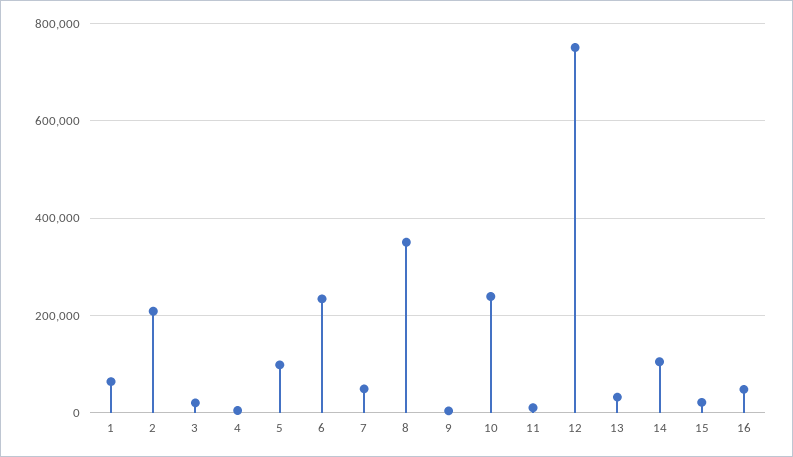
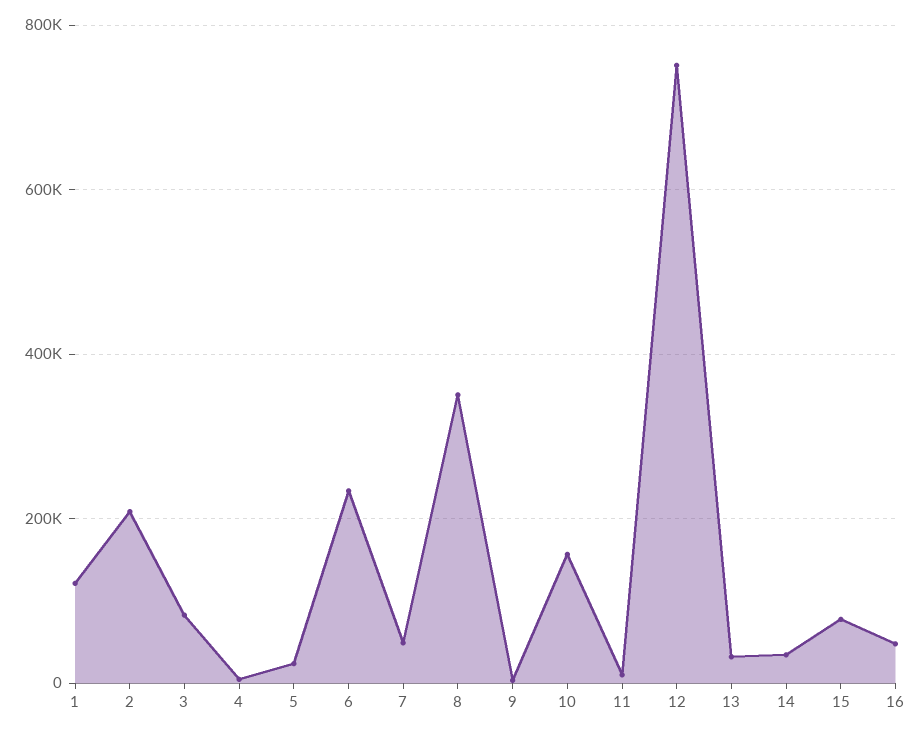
  {
-   "1": 60000,
+   "1": 120000,
    "2": 200000,
-   "3": 20000,
+   "3": 80000,
    "4": 0,
-   "5": 100000,
+   "5": 20000,
    "6": 240000,
    "7": 40000,
    "8": 360000,
    "9": 0,
-   "10": 240000,
+   "10": 160000,
    "11": 20000,
    "12": 760000,
    "13": 40000,
-   "14": 100000,
+   "14": 40000,
-   "15": 20000,
+   "15": 80000,
    "16": 40000
  }

